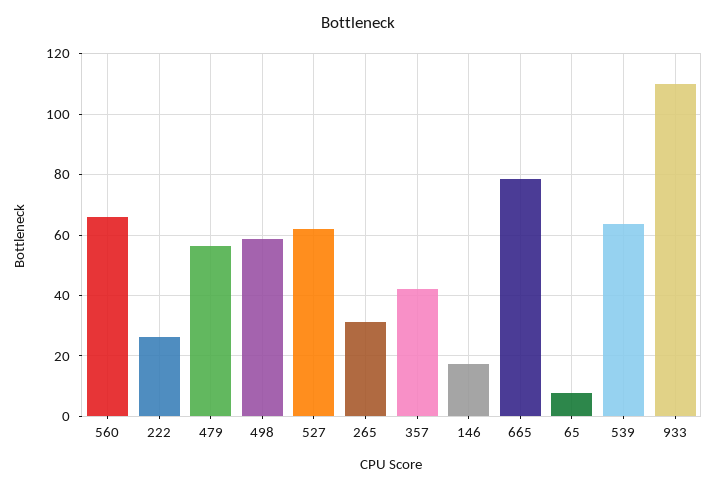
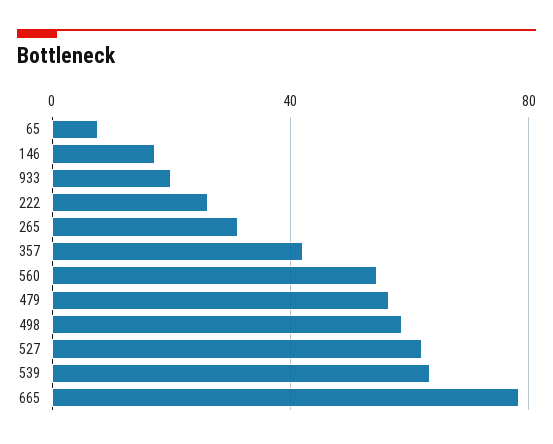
  {
-   "560": 66,
+   "560": 55,
    "222": 26,
    "479": 56,
    "498": 58,
    "527": 62,
    "265": 32,
    "357": 42,
    "146": 18,
    "665": 78,
    "65": 8,
    "539": 64,
-   "933": 110
+   "933": 20
  }

